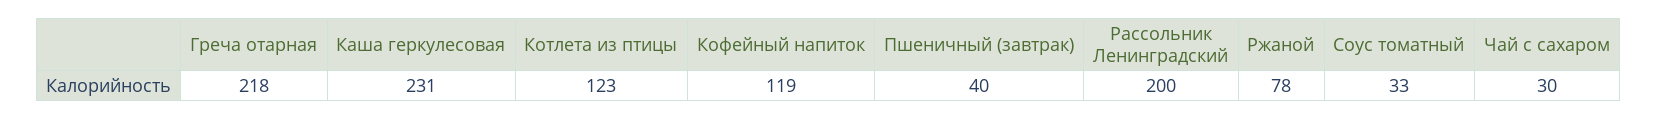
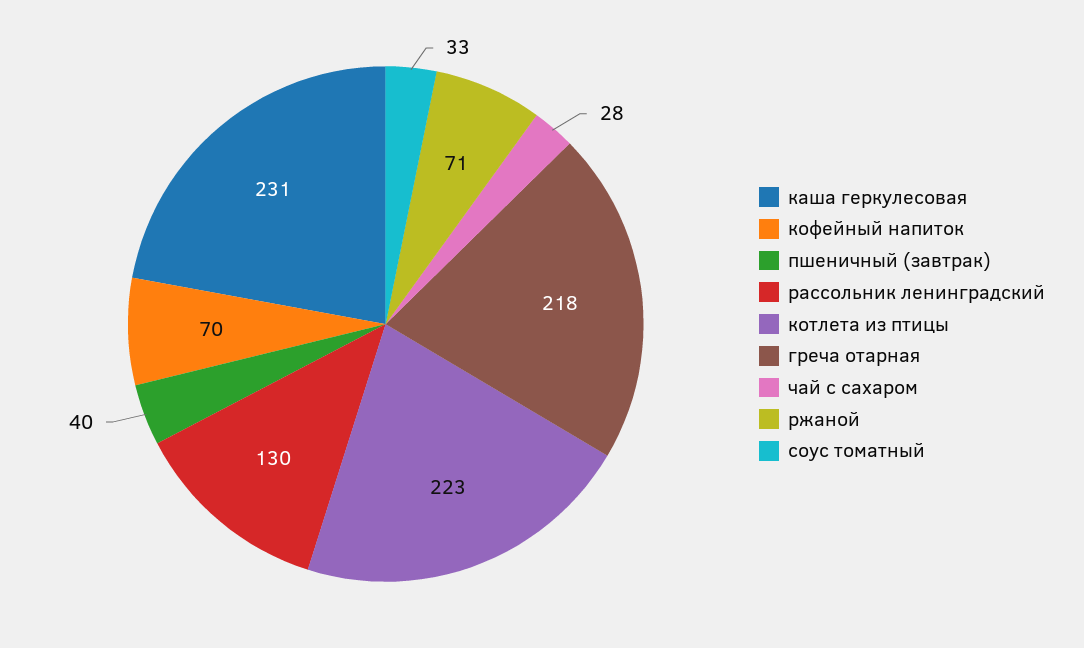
  {
    "Греча отарная": 218,
    "Каша геркулесовая": 231,
-   "Котлета из птицы": 123,
+   "Котлета из птицы": 223,
-   "Кофейный напиток": 119,
+   "Кофейный напиток": 70,
    "Пшеничный (завтрак)": 40,
-   "Рассольник Ленинградский": 200,
+   "Рассольник Ленинградский": 130,
-   "Ржаной": 78,
+   "Ржаной": 71,
    "Соус томатный": 33,
-   "Чай с сахаром": 30
+   "Чай с сахаром": 28
  }

